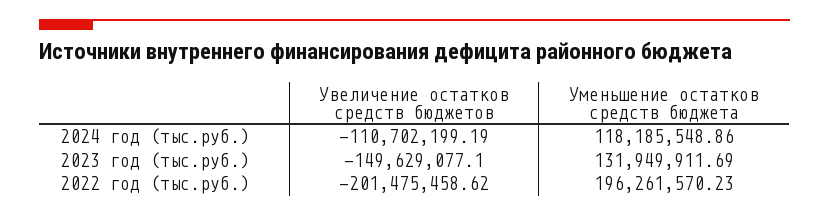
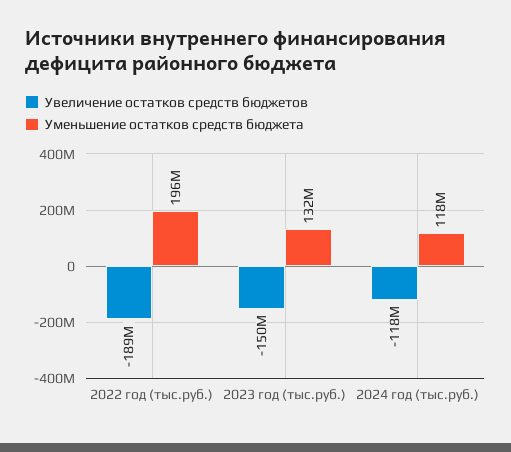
  {
    "Увеличение остатков средств бюджетов": {
-     "2024 год (тыс.руб.)": -110702199.19,
+     "2024 год (тыс.руб.)": -118000000,
      "2023 год (тыс.руб.)": -149629077.1,
-     "2022 год (тыс.руб.)": -201475458.62
+     "2022 год (тыс.руб.)": -189000000
    },
    "Уменьшение остатков средств бюджета": {
      "2024 год (тыс.руб.)": 118185548.86,
      "2023 год (тыс.руб.)": 131949911.69,
      "2022 год (тыс.руб.)": 196261570.23
    }
  }

